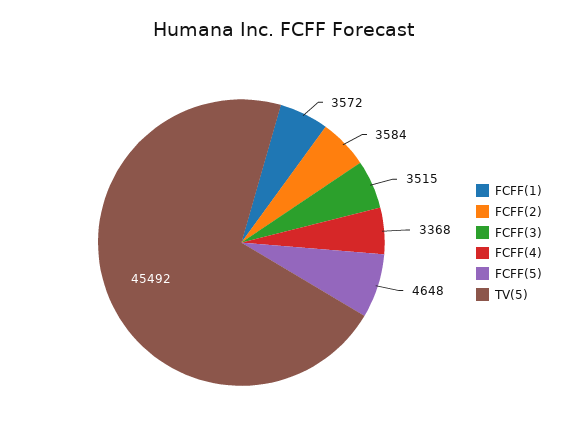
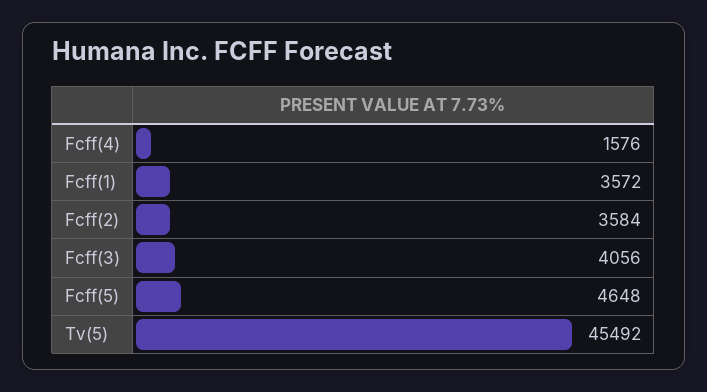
  {
    "FCFF(1)": 3572,
    "FCFF(2)": 3584,
-   "FCFF(3)": 3515,
+   "FCFF(3)": 4056,
-   "FCFF(4)": 3368,
+   "FCFF(4)": 1576,
    "FCFF(5)": 4648,
    "TV(5)": 45492
  }

